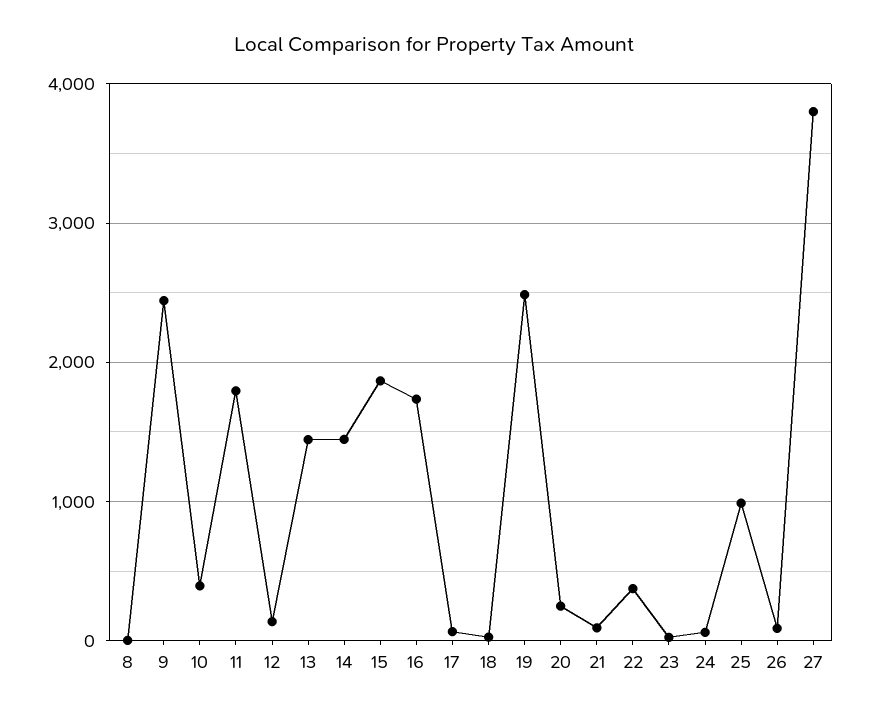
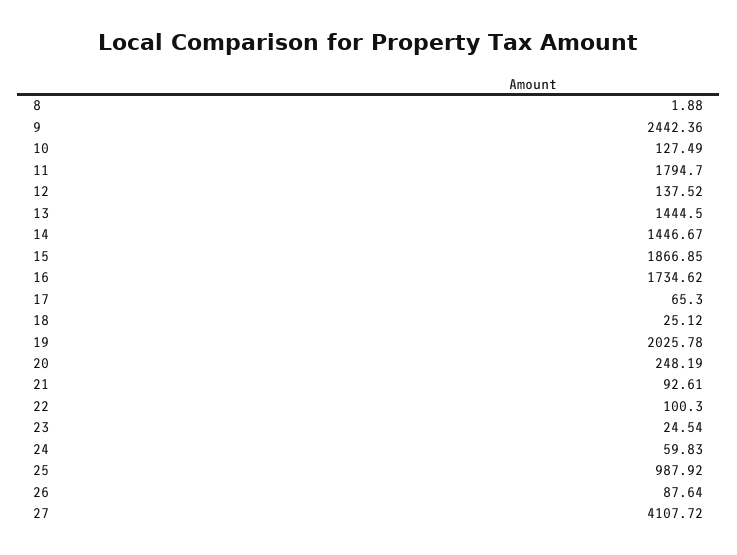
  {
    "8": 1.88,
    "9": 2442.36,
-   "10": 400,
+   "10": 127.49,
    "11": 1794.7,
    "12": 137.52,
    "13": 1444.5,
    "14": 1446.67,
    "15": 1866.85,
    "16": 1734.62,
    "17": 65.3,
    "18": 25.12,
-   "19": 2500,
+   "19": 2025.78,
    "20": 248.19,
    "21": 92.61,
-   "22": 400,
+   "22": 100.3,
    "23": 24.54,
    "24": 59.83,
    "25": 987.92,
    "26": 87.64,
-   "27": 3800
+   "27": 4107.72
  }

